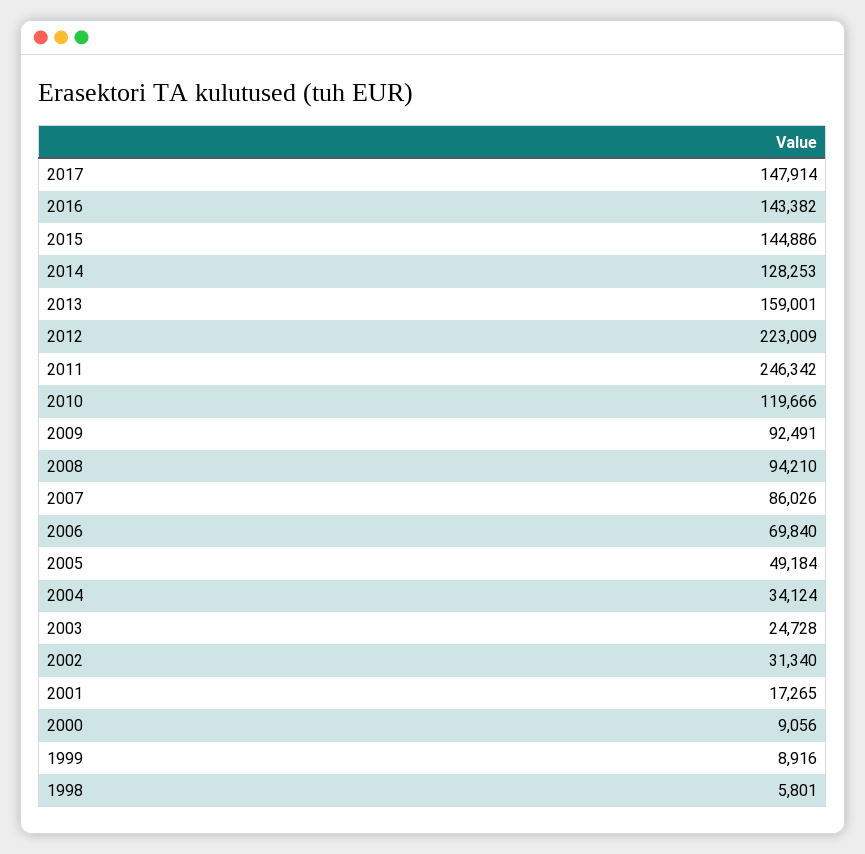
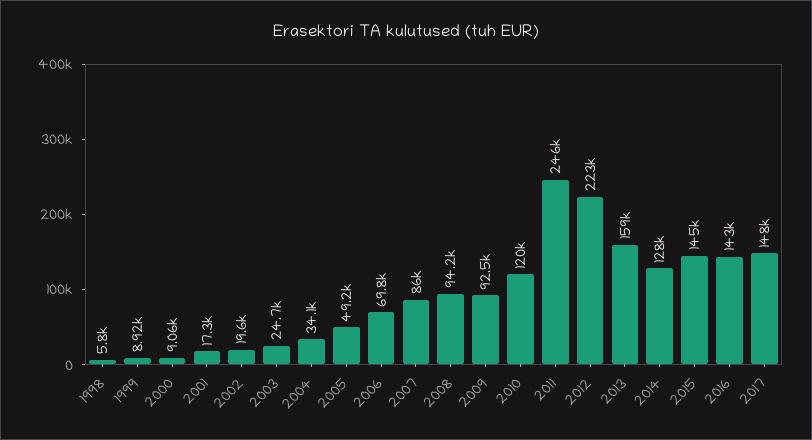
  {
    "2017": 147914,
    "2016": 143382,
    "2015": 144886,
    "2014": 128253,
    "2013": 159001,
    "2012": 223009,
    "2011": 246342,
    "2010": 119666,
    "2009": 92491,
    "2008": 94210,
    "2007": 86026,
    "2006": 69840,
    "2005": 49184,
    "2004": 34124,
    "2003": 24728,
-   "2002": 31340,
+   "2002": 19600,
    "2001": 17265,
    "2000": 9056,
    "1999": 8916,
    "1998": 5801
  }

